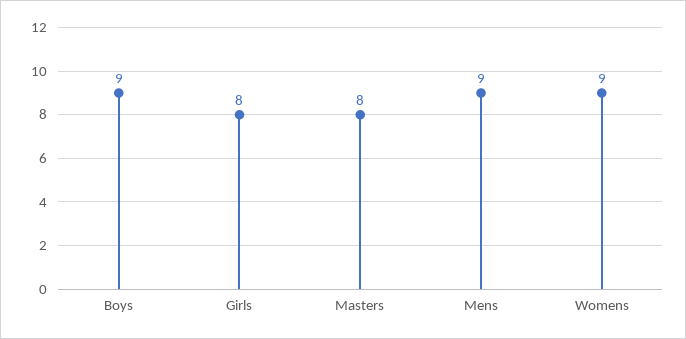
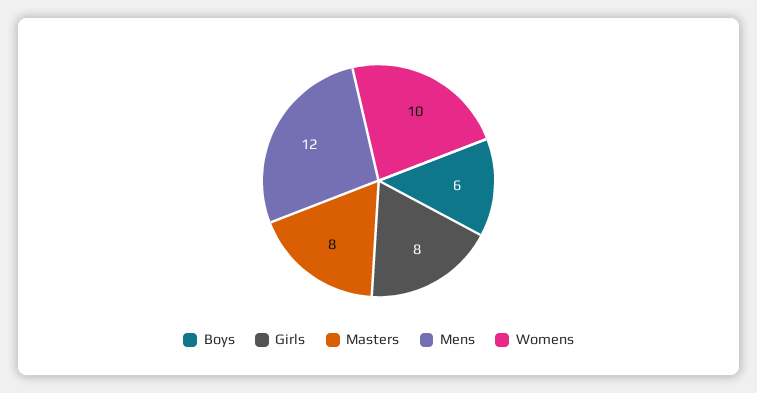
  {
-   "Boys": 9,
+   "Boys": 6,
    "Girls": 8,
    "Masters": 8,
-   "Mens": 9,
+   "Mens": 12,
-   "Womens": 9
+   "Womens": 10
  }

